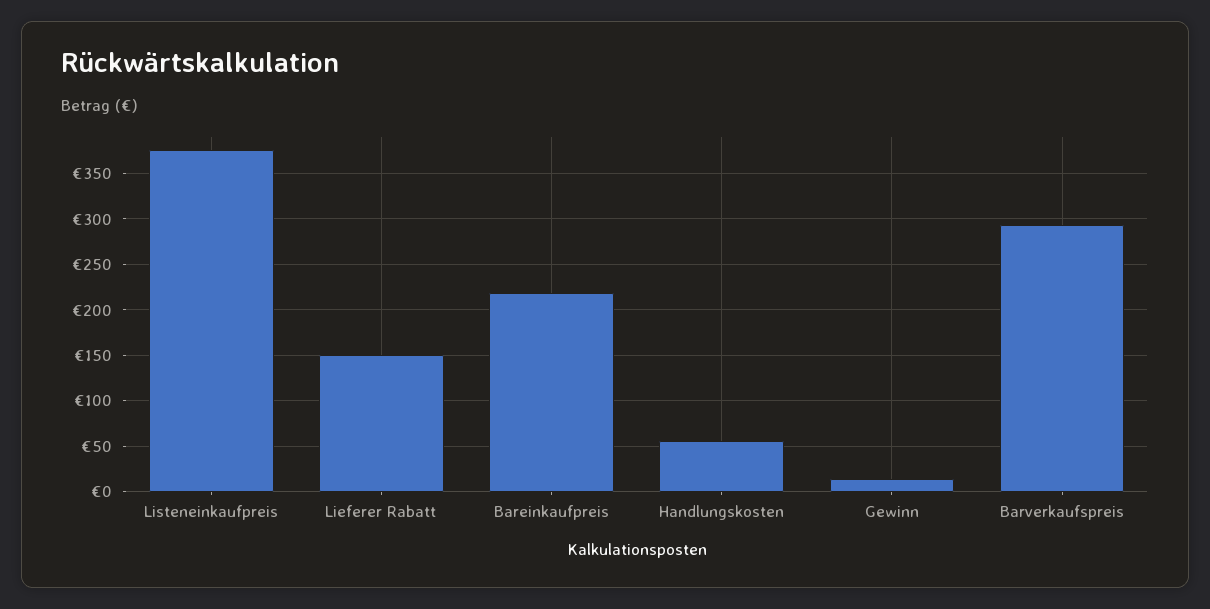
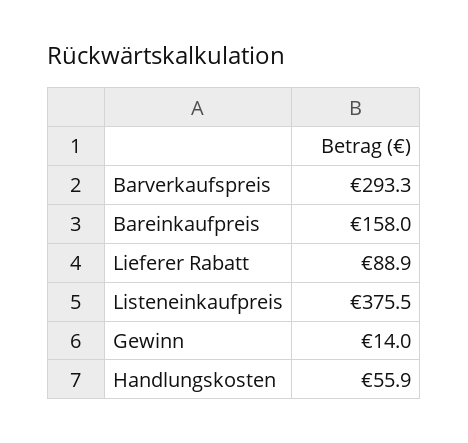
  {
    "Listeneinkaufpreis": 375.5,
-   "Lieferer Rabatt": 150,
+   "Lieferer Rabatt": 88.9,
-   "Bareinkaufpreis": 220,
+   "Bareinkaufpreis": 158,
    "Handlungskosten": 55.9,
    "Gewinn": 14,
    "Barverkaufspreis": 293.3
  }

